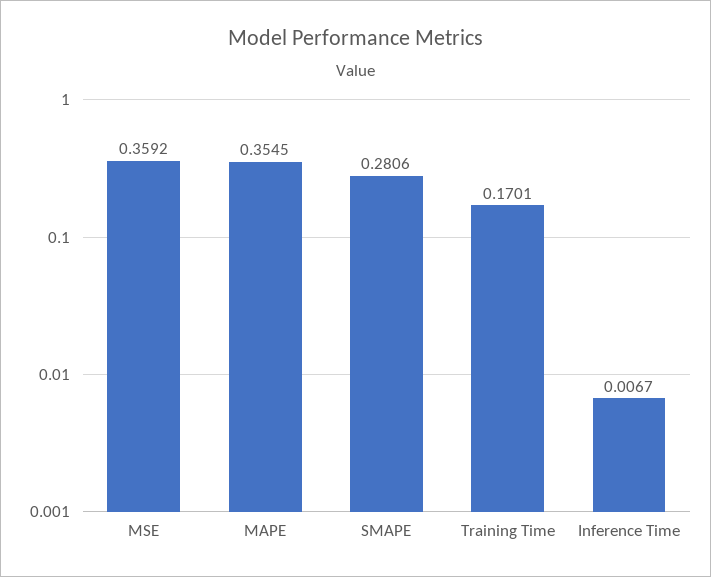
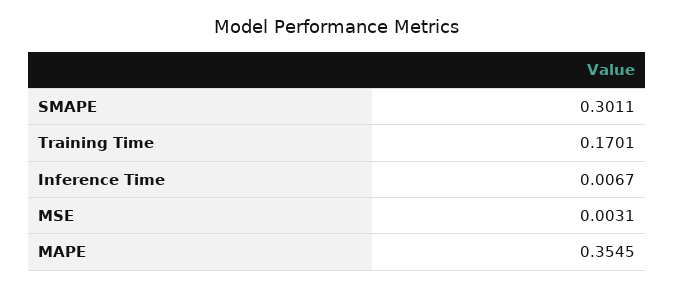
  {
-   "MSE": 0.3592,
+   "MSE": 0.0031,
    "MAPE": 0.3545,
-   "SMAPE": 0.2806,
+   "SMAPE": 0.3011,
    "Training Time": 0.1701,
    "Inference Time": 0.0067
  }

